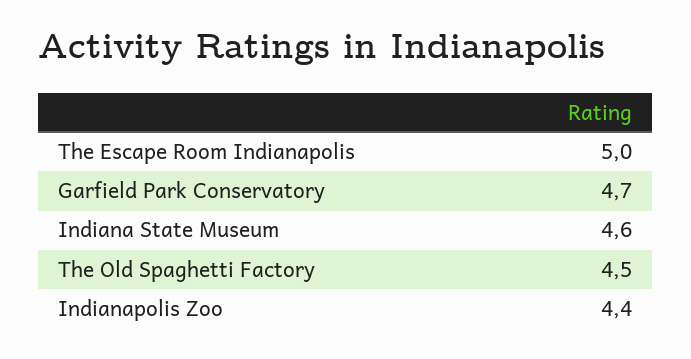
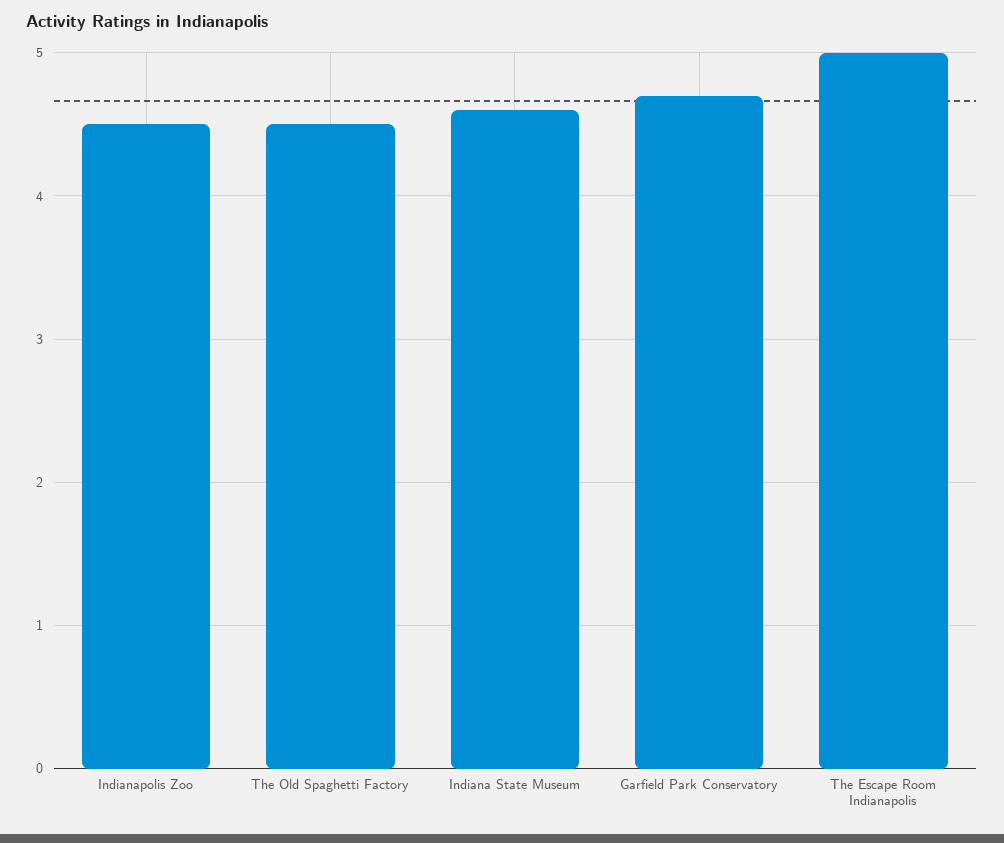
  {
    "The Escape Room Indianapolis": 5,
    "Garfield Park Conservatory": 4.7,
    "Indiana State Museum": 4.6,
    "The Old Spaghetti Factory": 4.5,
-   "Indianapolis Zoo": 4.4
+   "Indianapolis Zoo": 4.5
  }

